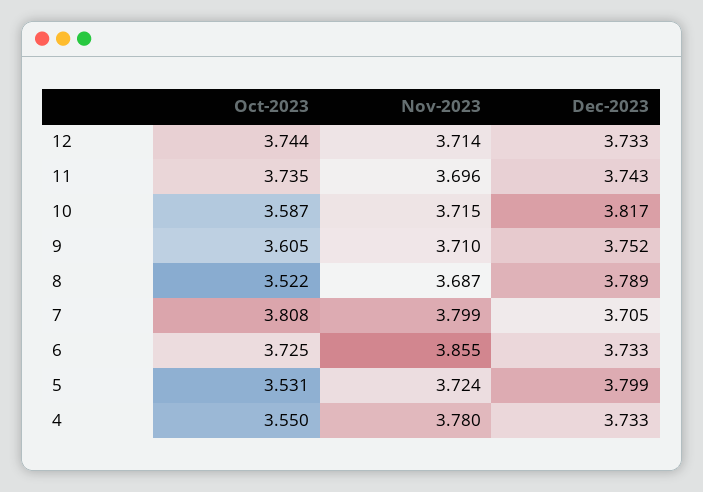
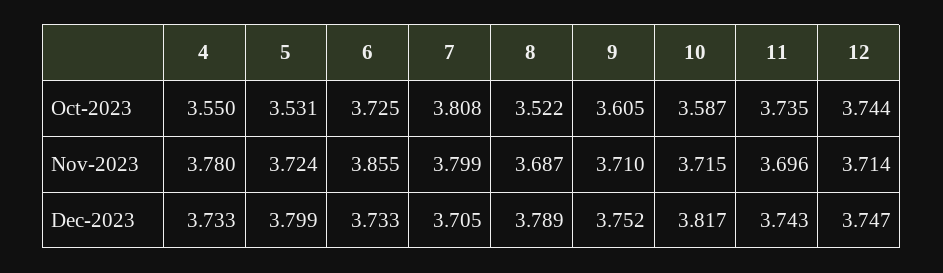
  {
    "Oct-2023": {
      "12": 3.744,
      "11": 3.735,
      "10": 3.587,
      "9": 3.605,
      "8": 3.522,
      "7": 3.808,
      "6": 3.725,
      "5": 3.531,
      "4": 3.55
    },
    "Nov-2023": {
      "12": 3.714,
      "11": 3.696,
      "10": 3.715,
      "9": 3.71,
      "8": 3.687,
      "7": 3.799,
      "6": 3.855,
      "5": 3.724,
      "4": 3.78
    },
    "Dec-2023": {
-     "12": 3.733,
+     "12": 3.747,
      "11": 3.743,
      "10": 3.817,
      "9": 3.752,
      "8": 3.789,
      "7": 3.705,
      "6": 3.733,
      "5": 3.799,
      "4": 3.733
    }
  }

